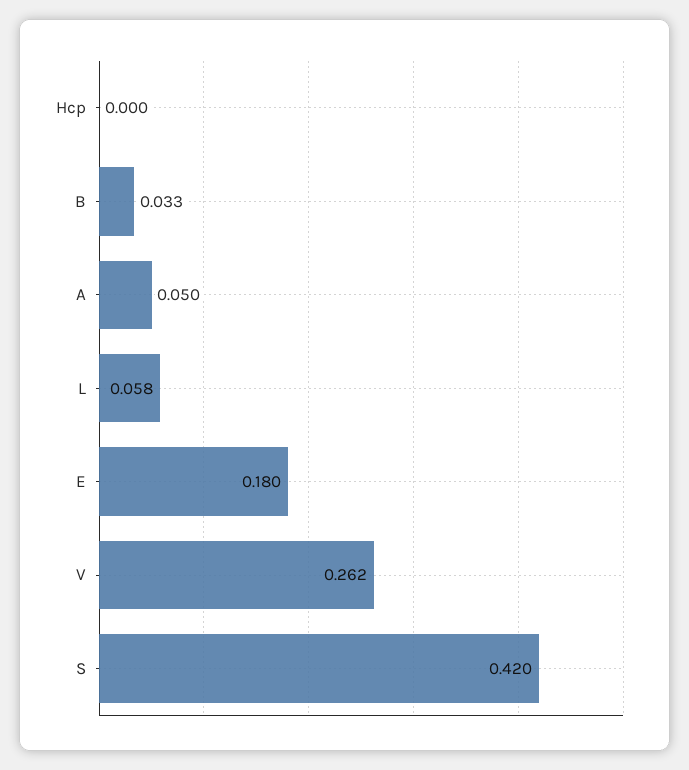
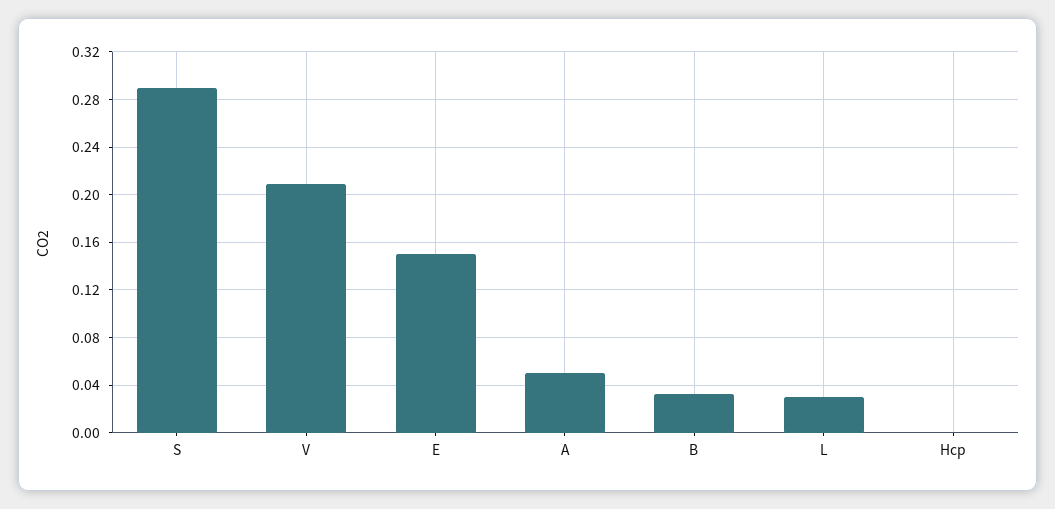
  {
    "Hcp": 0,
    "B": 0.033,
    "A": 0.05,
-   "L": 0.058,
+   "L": 0.03,
-   "E": 0.18,
+   "E": 0.15,
-   "V": 0.262,
+   "V": 0.21,
-   "S": 0.42
+   "S": 0.29
  }

